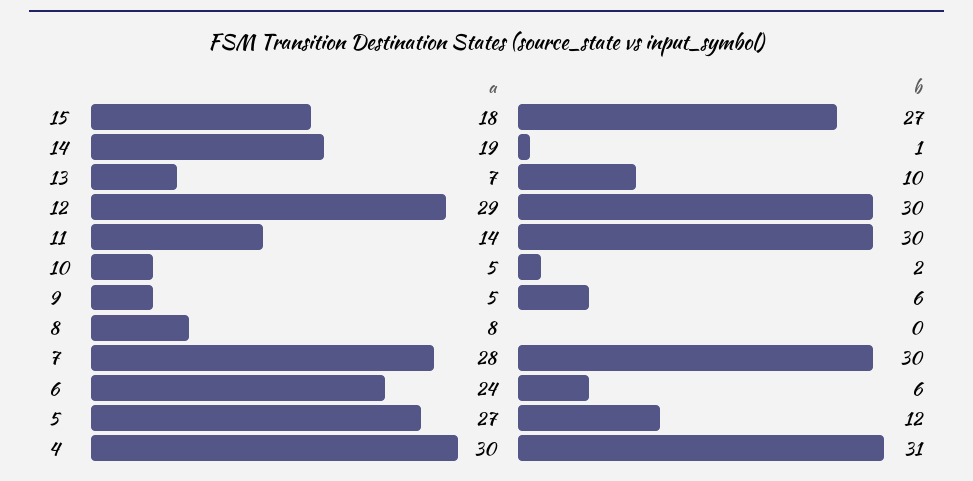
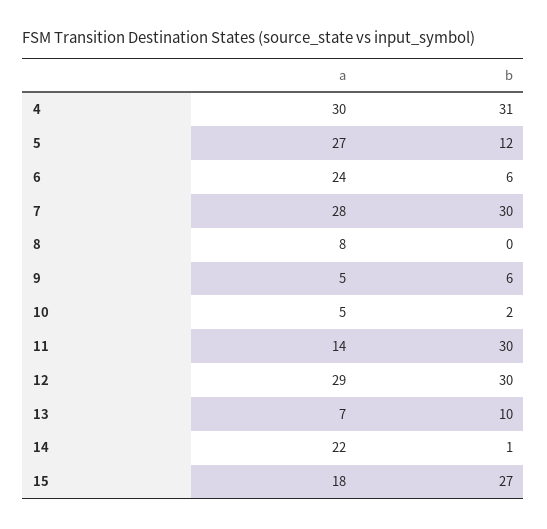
  {
    "a": {
      "15": 18,
-     "14": 19,
+     "14": 22,
      "13": 7,
      "12": 29,
      "11": 14,
      "10": 5,
      "9": 5,
      "8": 8,
      "7": 28,
      "6": 24,
      "5": 27,
      "4": 30
    },
    "b": {
      "15": 27,
      "14": 1,
      "13": 10,
      "12": 30,
      "11": 30,
      "10": 2,
      "9": 6,
      "8": 0,
      "7": 30,
      "6": 6,
      "5": 12,
      "4": 31
    }
  }

